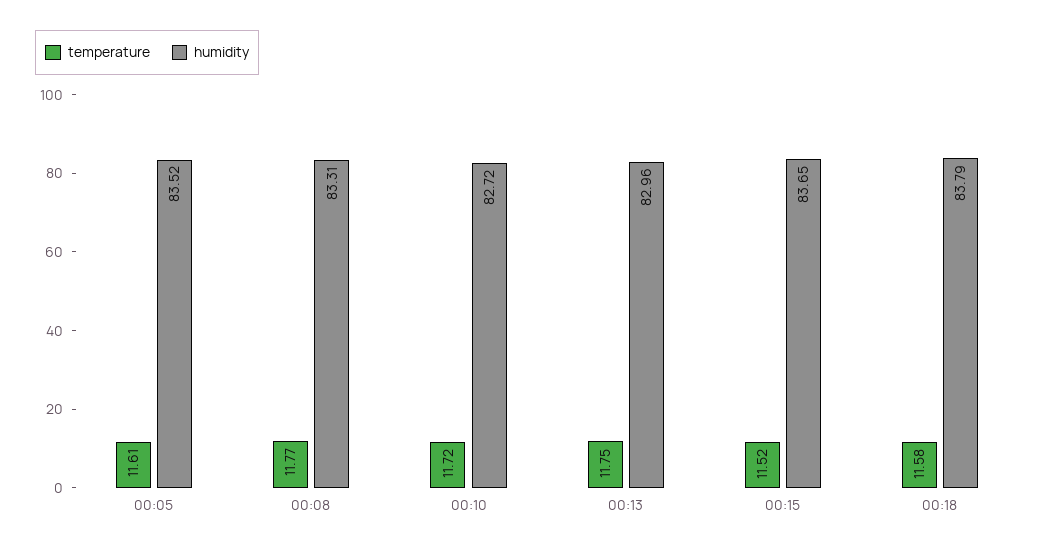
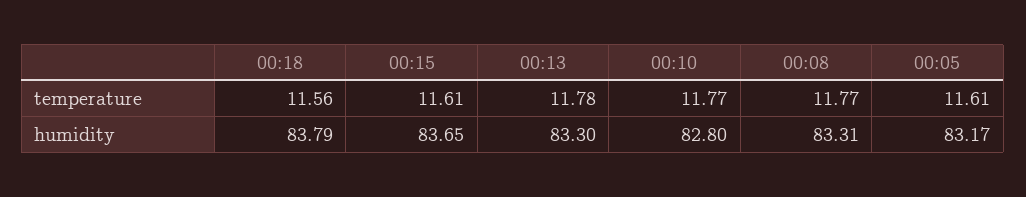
  {
    "temperature": {
      "00:05": 11.61,
      "00:08": 11.77,
-     "00:10": 11.72,
+     "00:10": 11.77,
-     "00:13": 11.75,
+     "00:13": 11.78,
-     "00:15": 11.52,
+     "00:15": 11.61,
-     "00:18": 11.58
+     "00:18": 11.56
    },
    "humidity": {
-     "00:05": 83.52,
+     "00:05": 83.17,
      "00:08": 83.31,
-     "00:10": 82.72,
+     "00:10": 82.8,
-     "00:13": 82.96,
+     "00:13": 83.3,
      "00:15": 83.65,
      "00:18": 83.79
    }
  }

